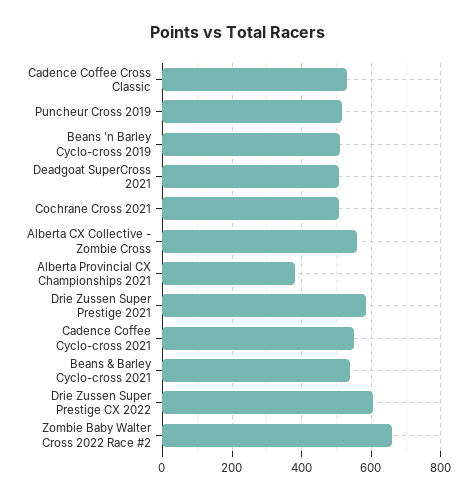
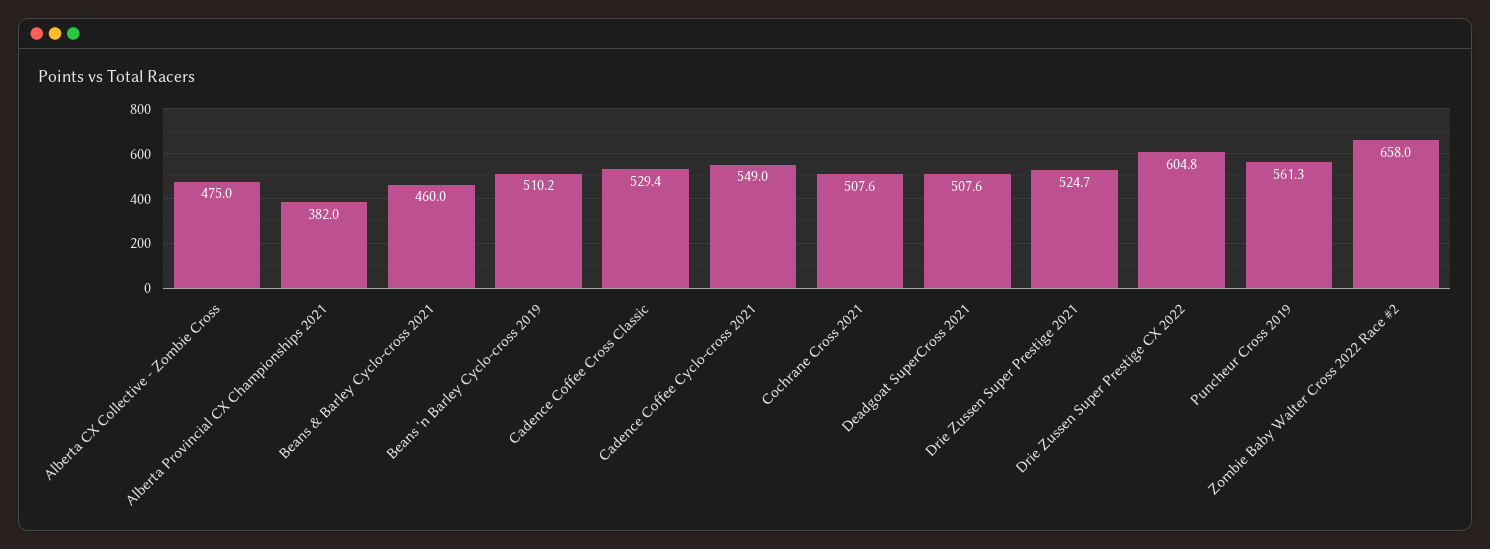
  {
    "Cadence Coffee Cross Classic": 529.4,
-   "Puncheur Cross 2019": 520,
+   "Puncheur Cross 2019": 561.3,
    "Beans 'n Barley Cyclo-cross 2019": 510.2,
    "Deadgoat SuperCross 2021": 507.6,
    "Cochrane Cross 2021": 507.6,
-   "Alberta CX Collective - Zombie Cross": 560,
+   "Alberta CX Collective - Zombie Cross": 475,
    "Alberta Provincial CX Championships 2021": 382,
-   "Drie Zussen Super Prestige 2021": 580,
+   "Drie Zussen Super Prestige 2021": 524.7,
    "Cadence Coffee Cyclo-cross 2021": 549,
-   "Beans & Barley Cyclo-cross 2021": 540,
+   "Beans & Barley Cyclo-cross 2021": 460,
    "Drie Zussen Super Prestige CX 2022": 604.8,
    "Zombie Baby Walter Cross 2022 Race #2": 658
  }

